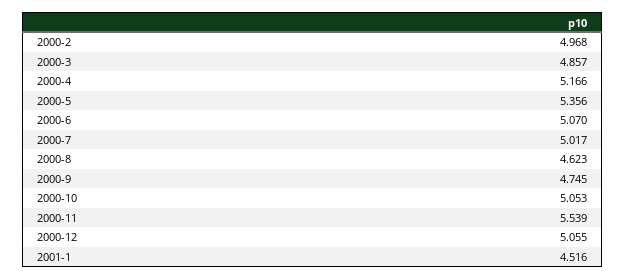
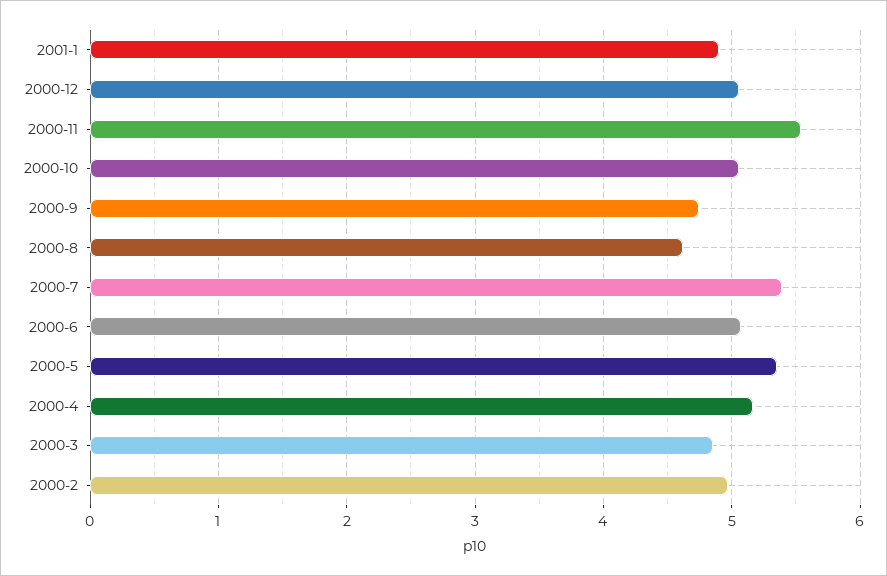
  {
    "2000-2": 4.968,
    "2000-3": 4.857,
    "2000-4": 5.166,
    "2000-5": 5.356,
    "2000-6": 5.07,
-   "2000-7": 5.017,
+   "2000-7": 5.4,
    "2000-8": 4.623,
    "2000-9": 4.745,
    "2000-10": 5.053,
    "2000-11": 5.539,
    "2000-12": 5.055,
-   "2001-1": 4.516
+   "2001-1": 4.9
  }

